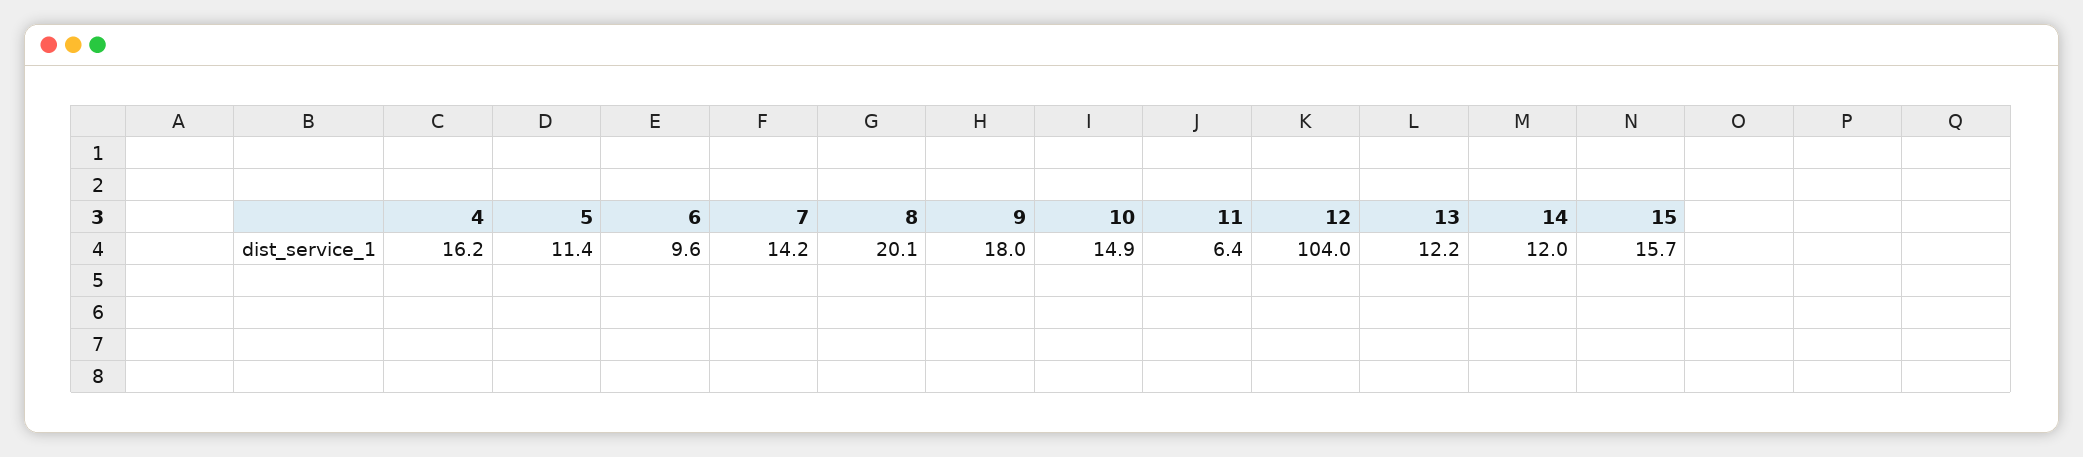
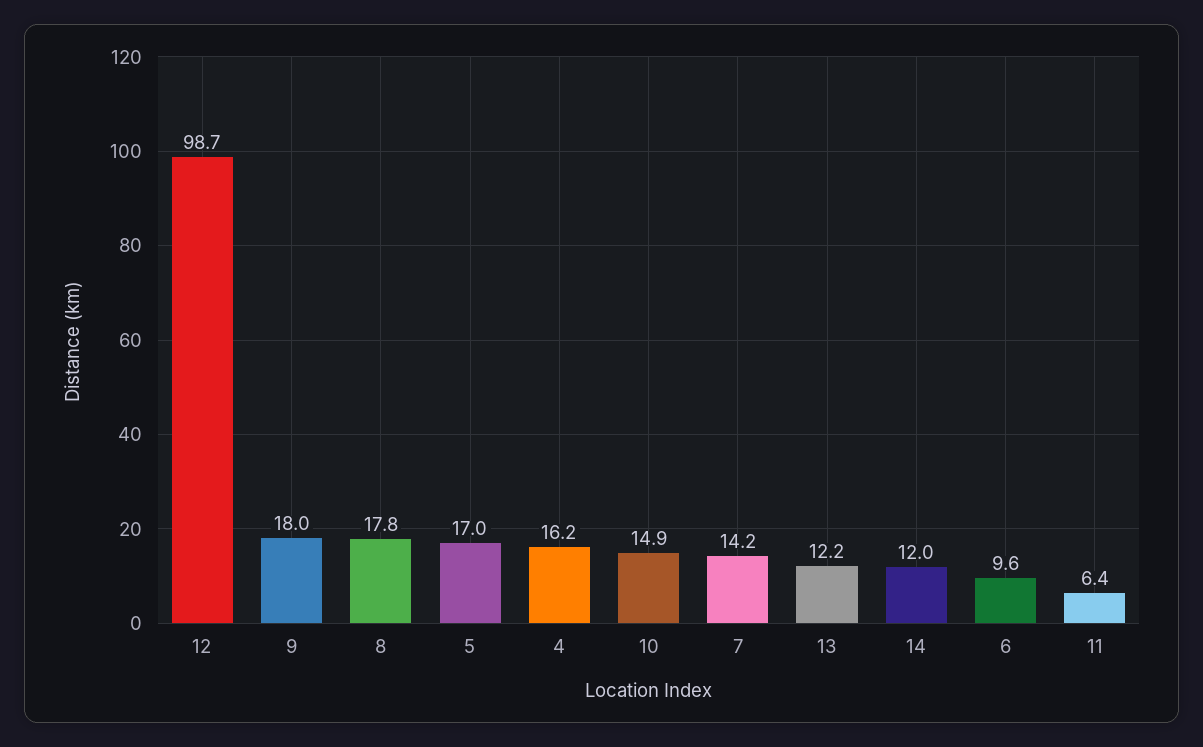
  {
    "4": 16.2,
-   "5": 11.4,
+   "5": 17,
    "6": 9.6,
    "7": 14.2,
-   "8": 20.1,
+   "8": 17.8,
    "9": 18,
    "10": 14.9,
    "11": 6.4,
-   "12": 104,
+   "12": 98.7,
    "13": 12.2,
-   "14": 12,
+   "14": 12
-   "15": 15.7
  }

